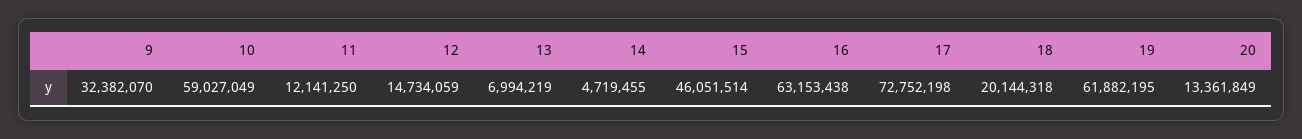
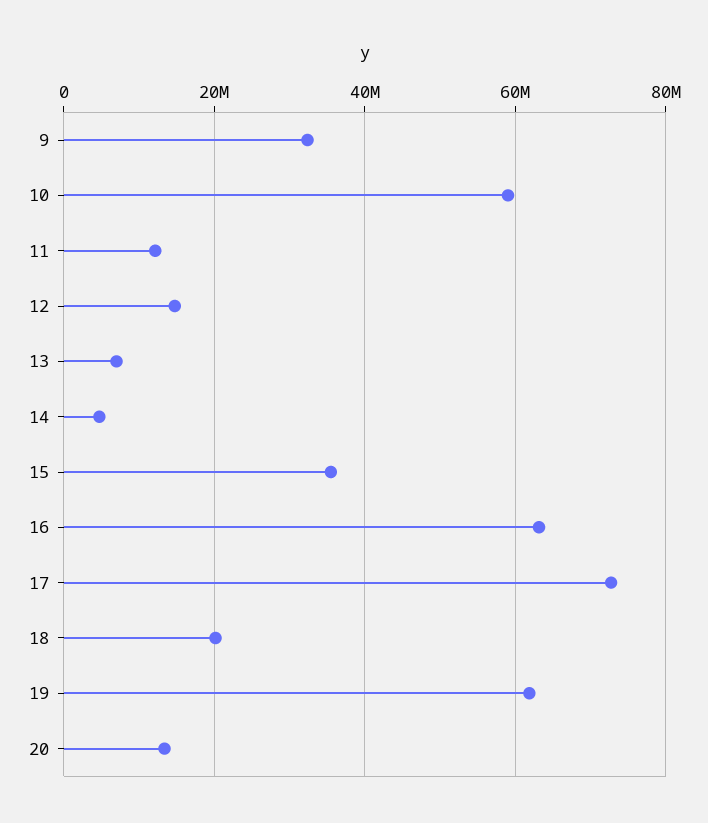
  {
    "9": 32382070,
    "10": 59027049,
    "11": 12141250,
    "12": 14734059,
    "13": 6994219,
    "14": 4719455,
-   "15": 46051514,
+   "15": 36000000,
    "16": 63153438,
    "17": 72752198,
    "18": 20144318,
    "19": 61882195,
    "20": 13361849
  }

